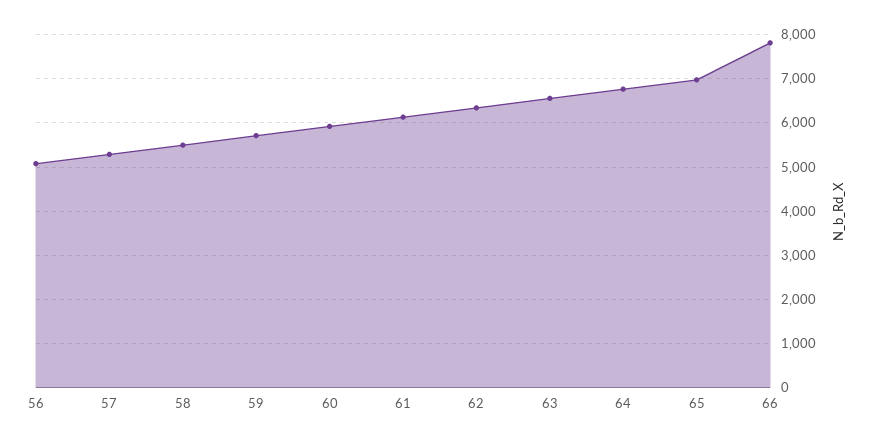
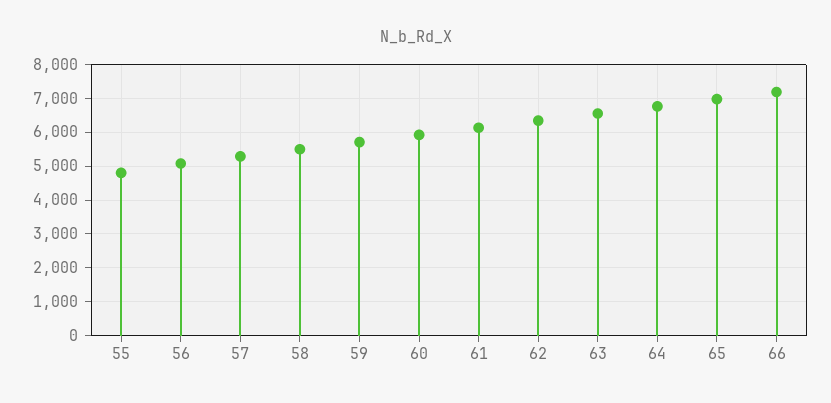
  {
    "56": 5000,
    "57": 5200,
    "58": 5600,
    "59": 5800,
    "60": 6000,
    "61": 6200,
    "62": 6400,
    "63": 6600,
    "64": 6800,
    "65": 7000,
-   "66": 7800
+   "66": 7200,
+   "55": 4800
  }

